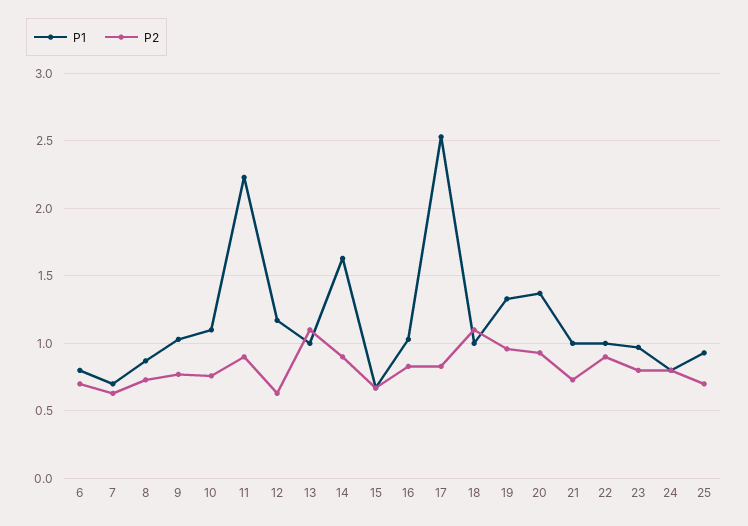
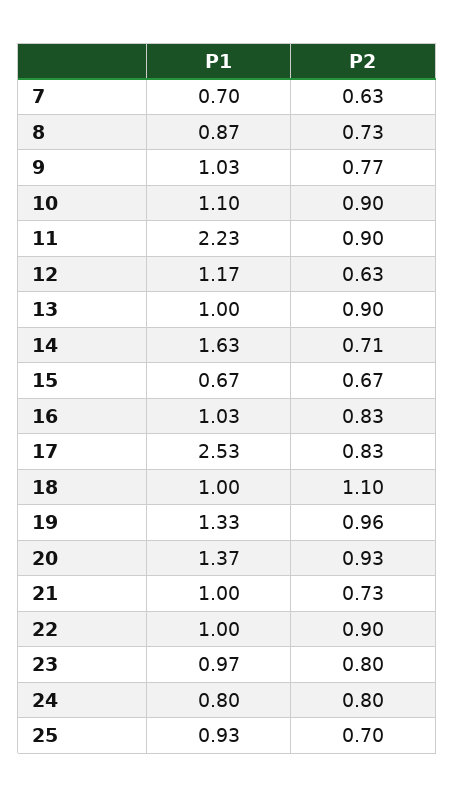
  {
    "P1": {
-     "6": 0.8,
      "7": 0.7,
      "8": 0.87,
      "9": 1.03,
      "10": 1.1,
      "11": 2.23,
      "12": 1.17,
      "13": 1,
      "14": 1.63,
      "15": 0.67,
      "16": 1.03,
      "17": 2.53,
      "18": 1,
      "19": 1.33,
      "20": 1.37,
      "21": 1,
      "22": 1,
      "23": 0.97,
      "24": 0.8,
      "25": 0.93
    },
    "P2": {
-     "6": 0.7,
      "7": 0.63,
      "8": 0.73,
      "9": 0.77,
-     "10": 0.75,
+     "10": 0.9,
      "11": 0.9,
      "12": 0.63,
-     "13": 1.1,
+     "13": 0.9,
-     "14": 0.9,
+     "14": 0.71,
      "15": 0.67,
      "16": 0.83,
      "17": 0.83,
      "18": 1.1,
      "19": 0.96,
      "20": 0.93,
      "21": 0.73,
      "22": 0.9,
      "23": 0.8,
      "24": 0.8,
      "25": 0.7
    }
  }

